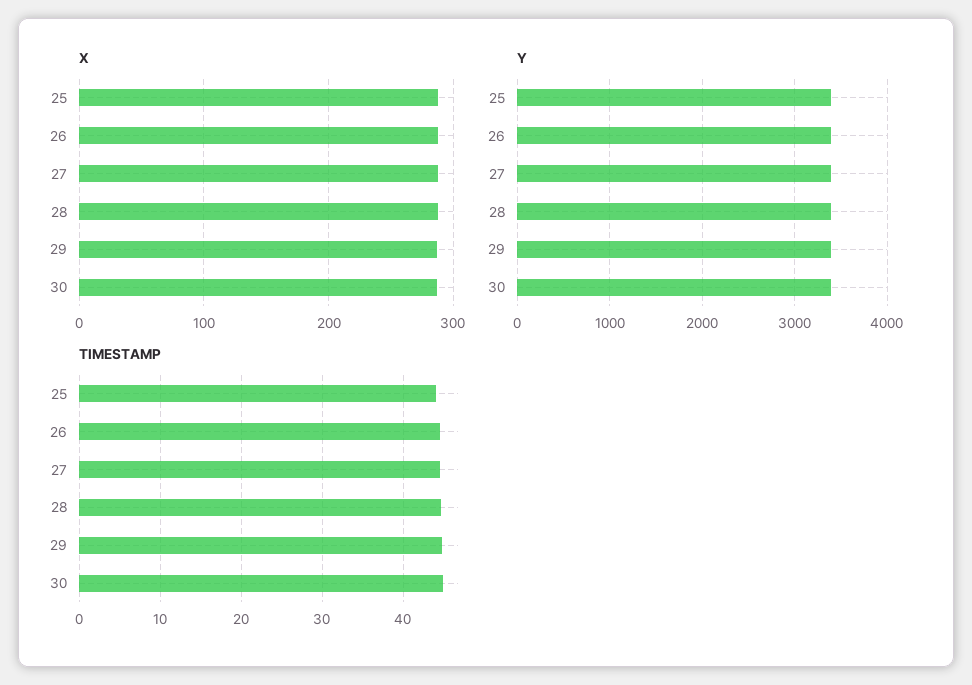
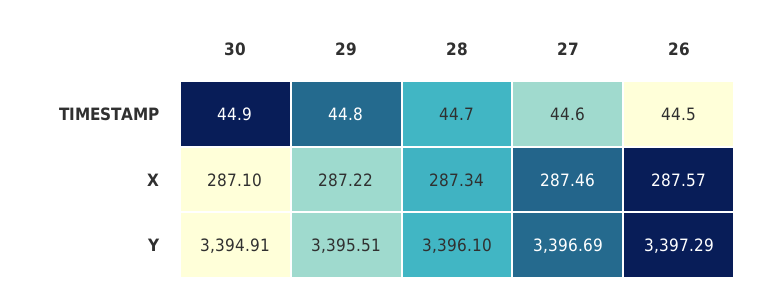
  {
    "X": {
-     "25": 290,
      "26": 287.57,
      "27": 287.46,
      "28": 287.34,
      "29": 287.22,
      "30": 287.1
    },
    "Y": {
-     "25": 3400,
      "26": 3397.29,
      "27": 3396.69,
      "28": 3396.1,
      "29": 3395.51,
      "30": 3394.91
    },
    "TIMESTAMP": {
-     "25": 44,
      "26": 44.5,
      "27": 44.6,
      "28": 44.7,
      "29": 44.8,
      "30": 44.9
    }
  }

